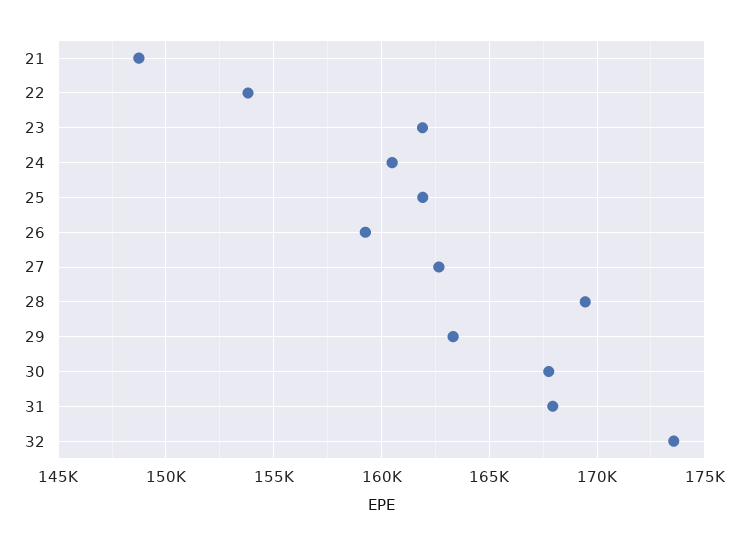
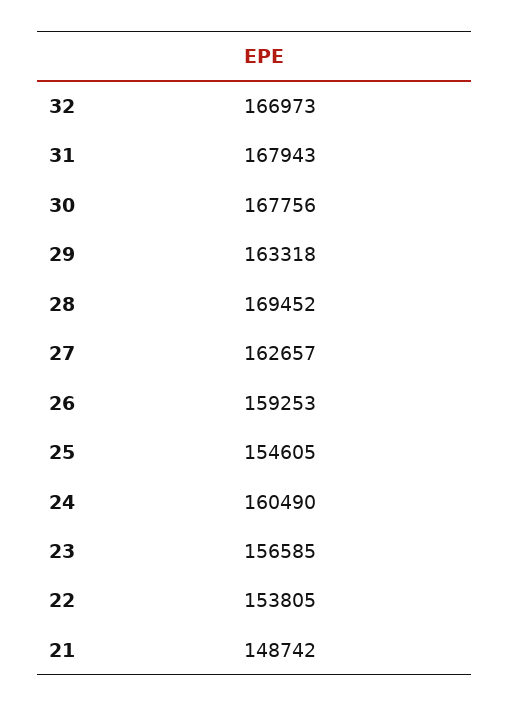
  {
    "21": 148742,
    "22": 153805,
-   "23": 162000,
+   "23": 156585,
    "24": 160490,
-   "25": 162000,
+   "25": 154605,
    "26": 159253,
    "27": 162657,
    "28": 169452,
    "29": 163318,
    "30": 167756,
    "31": 167943,
-   "32": 173500
+   "32": 166973
  }

